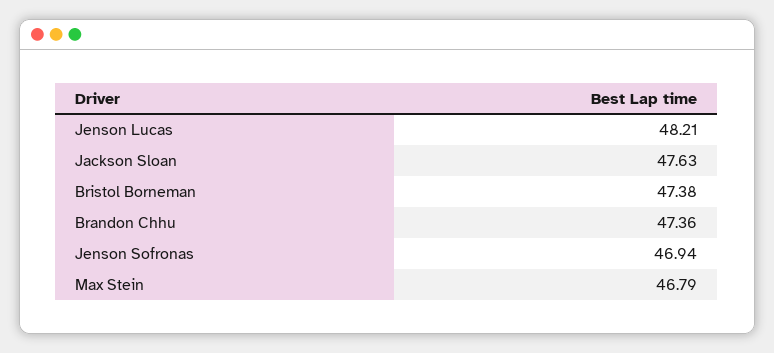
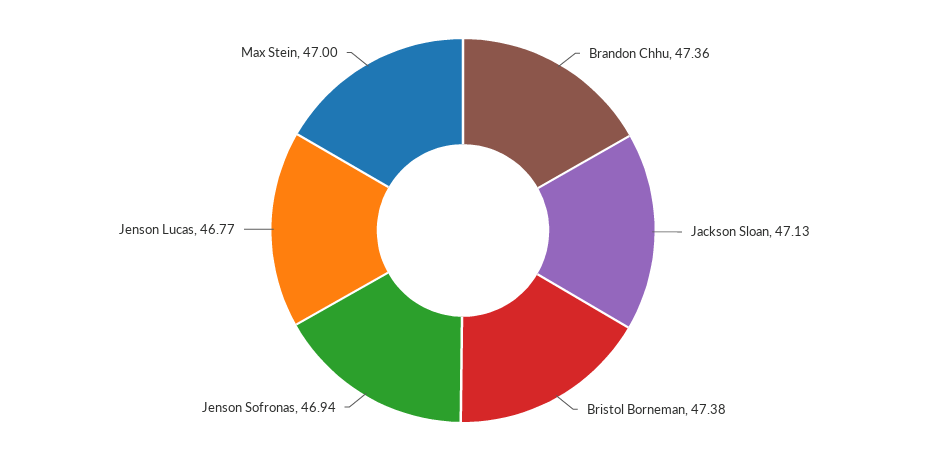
  {
-   "Jenson Lucas": 48.21,
+   "Jenson Lucas": 46.77,
-   "Jackson Sloan": 47.63,
+   "Jackson Sloan": 47.13,
    "Bristol Borneman": 47.38,
    "Brandon Chhu": 47.36,
    "Jenson Sofronas": 46.94,
-   "Max Stein": 46.79
+   "Max Stein": 47
  }

